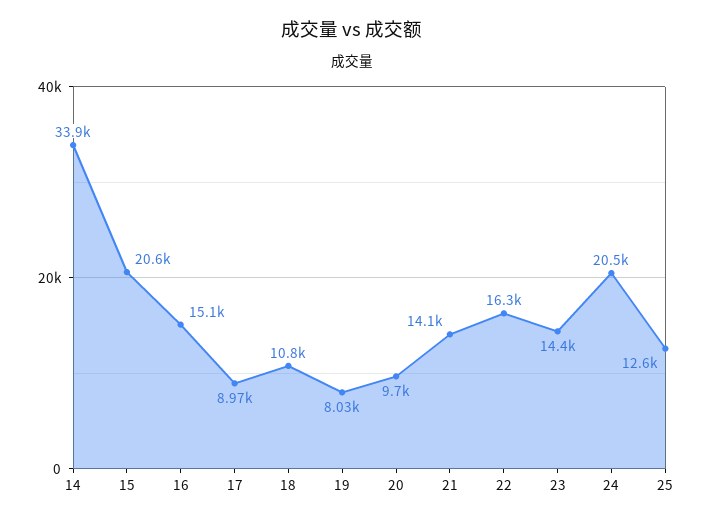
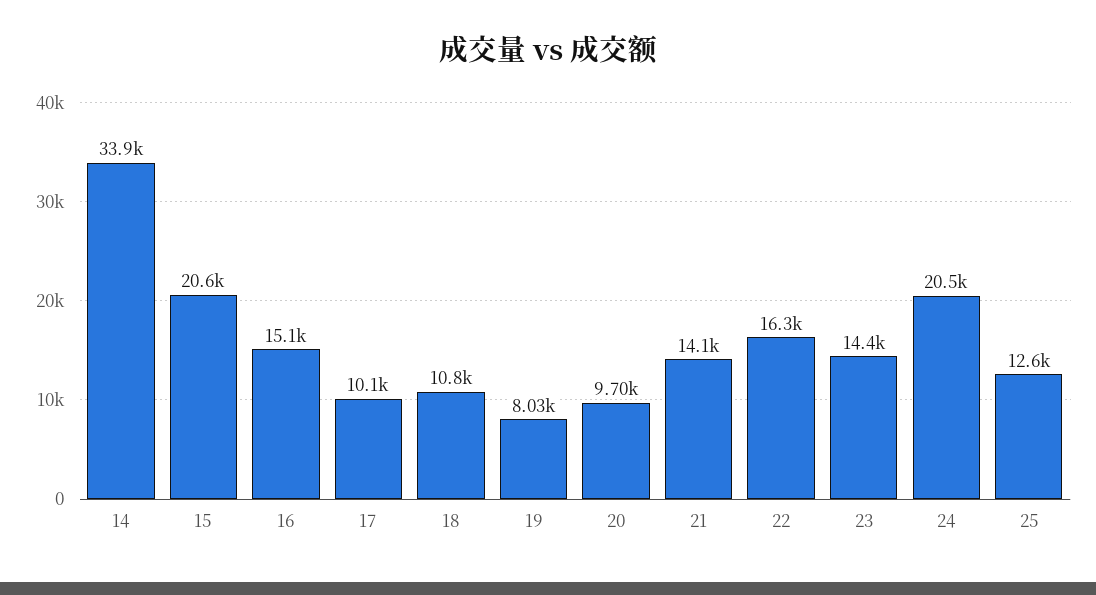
  {
    "14": 33900,
    "15": 20600,
    "16": 15100,
-   "17": 8970,
+   "17": 10100,
    "18": 10800,
    "19": 8030,
    "20": 9700,
    "21": 14100,
    "22": 16300,
    "23": 14400,
    "24": 20500,
    "25": 12600
  }

